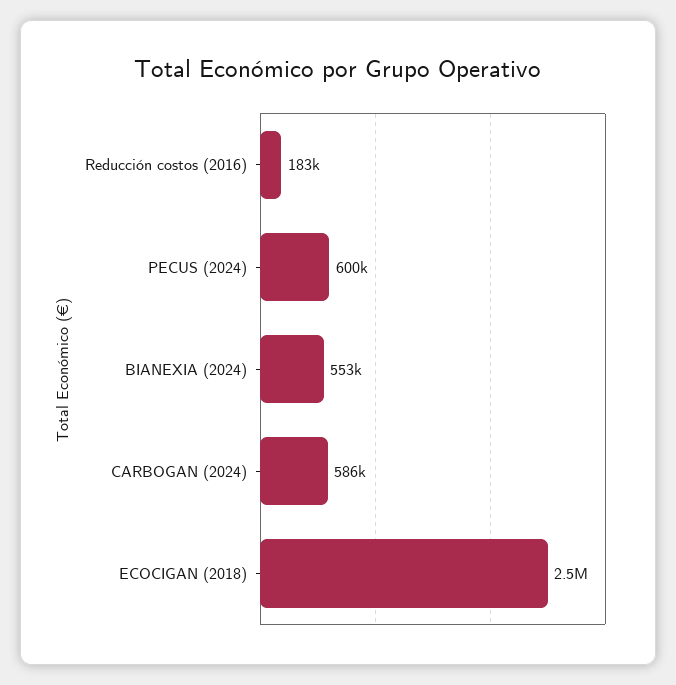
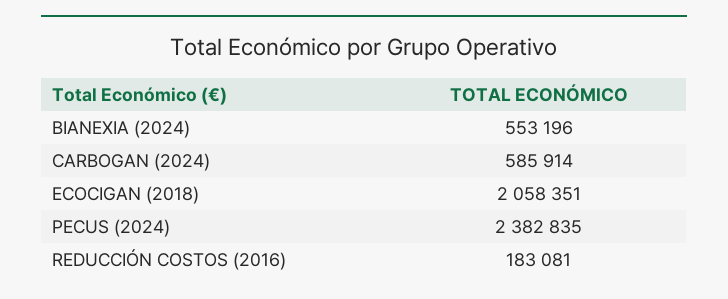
  {
    "Reducción costos (2016)": 183081,
-   "PECUS (2024)": 600000,
+   "PECUS (2024)": 2382835,
    "BIANEXIA (2024)": 553196,
    "CARBOGAN (2024)": 585914,
-   "ECOCIGAN (2018)": 2500000
+   "ECOCIGAN (2018)": 2058351
  }

